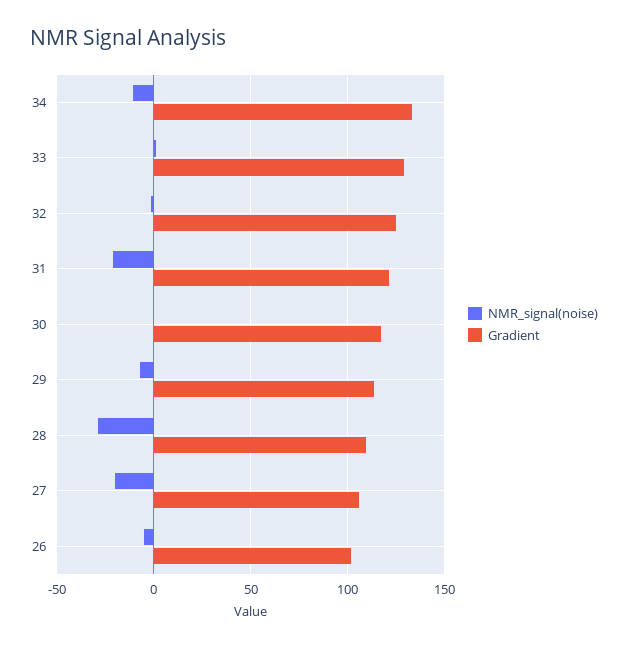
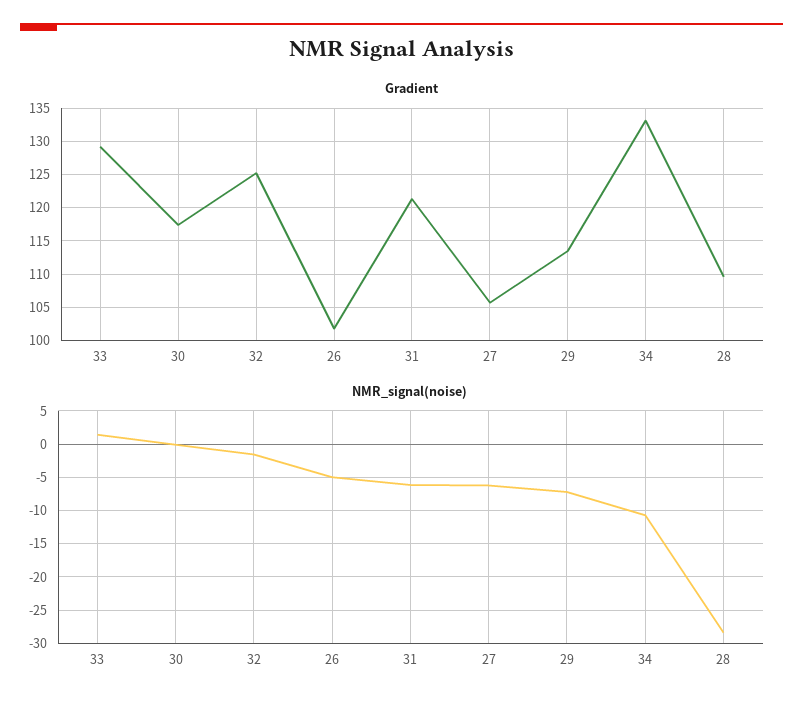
  {
    "NMR_signal(noise)": {
      "34": -11,
      "33": 1,
      "32": -2,
-     "31": -20,
+     "31": -6,
      "30": 0,
      "29": -7,
      "28": -28,
-     "27": -20,
+     "27": -6,
      "26": -5
    },
    "Gradient": {
      "34": 133,
      "33": 129,
      "32": 125,
      "31": 121,
      "30": 117,
      "29": 114,
      "28": 110,
      "27": 106,
      "26": 102
    }
  }

